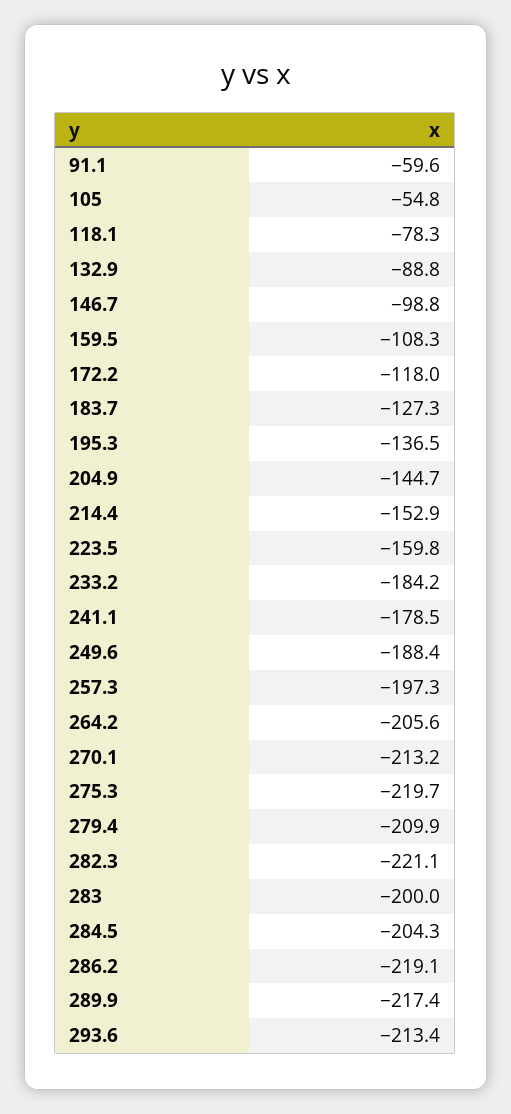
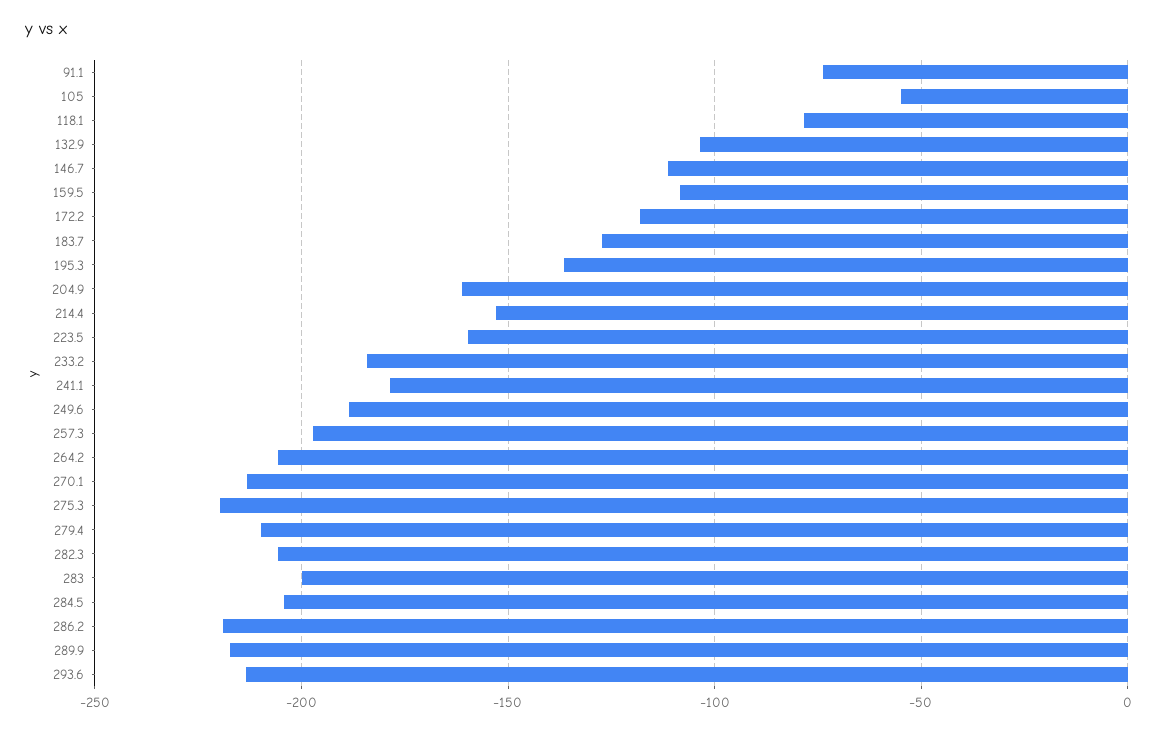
  {
-   "91.1": -59.6,
+   "91.1": -75,
    "105": -54.8,
    "118.1": -78.3,
-   "132.9": -88.8,
+   "132.9": -105,
-   "146.7": -98.8,
+   "146.7": -110,
    "159.5": -108.3,
    "172.2": -118,
    "183.7": -127.3,
    "195.3": -136.5,
-   "204.9": -144.7,
+   "204.9": -160,
    "214.4": -152.9,
    "223.5": -159.8,
    "233.2": -184.2,
    "241.1": -178.5,
    "249.6": -188.4,
    "257.3": -197.3,
    "264.2": -205.6,
    "270.1": -213.2,
    "275.3": -219.7,
    "279.4": -209.9,
-   "282.3": -221.1,
+   "282.3": -205,
    "283": -200,
    "284.5": -204.3,
    "286.2": -219.1,
    "289.9": -217.4,
    "293.6": -213.4
  }

